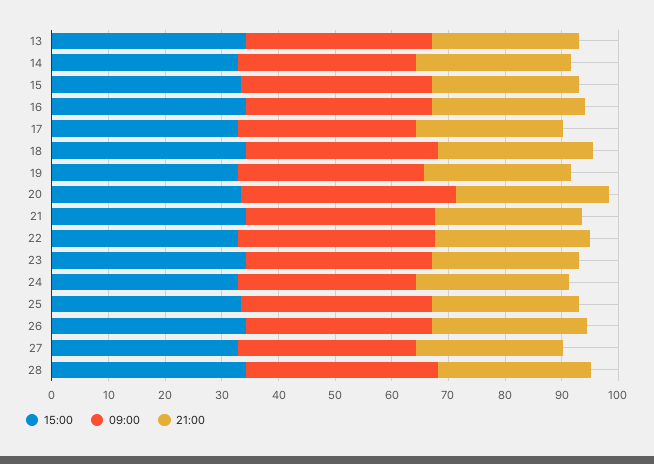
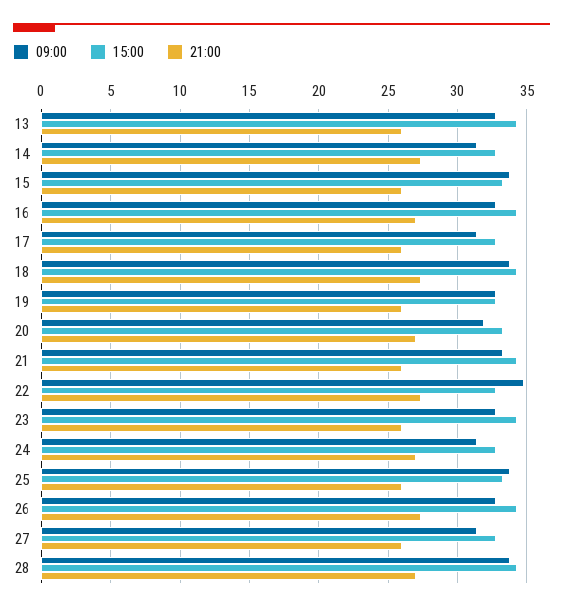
  {
    "15:00": {
      "13": 34.5,
      "14": 33,
      "15": 33.5,
      "16": 34.5,
      "17": 33,
      "18": 34.5,
      "19": 33,
      "20": 33.5,
      "21": 34.5,
      "22": 33,
      "23": 34.5,
      "24": 33,
      "25": 33.5,
      "26": 34.5,
      "27": 33,
      "28": 34.5
    },
    "09:00": {
      "13": 33,
      "14": 31.5,
      "15": 34,
      "16": 33,
      "17": 31.5,
      "18": 34,
      "19": 33,
-     "20": 38,
+     "20": 32,
      "21": 33.5,
      "22": 35,
      "23": 33,
      "24": 31.5,
      "25": 34,
      "26": 33,
      "27": 31.5,
      "28": 34
    },
    "21:00": {
      "13": 26,
      "14": 27.5,
      "15": 26,
      "16": 27,
      "17": 26,
      "18": 27.5,
      "19": 26,
      "20": 27,
      "21": 26,
      "22": 27.5,
      "23": 26,
      "24": 27,
      "25": 26,
      "26": 27.5,
      "27": 26,
      "28": 27
    }
  }

